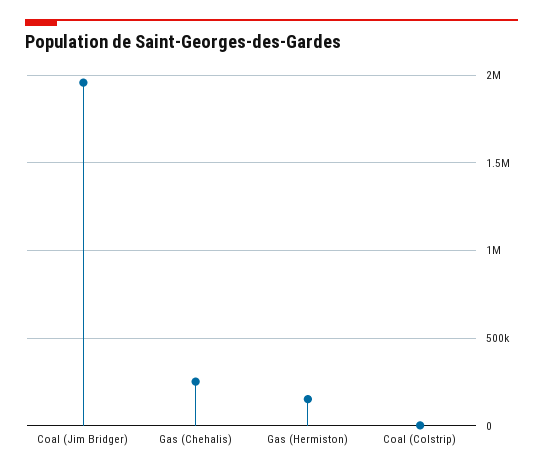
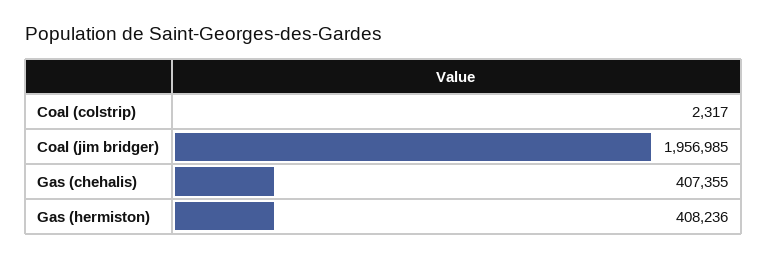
  {
    "Coal (Jim Bridger)": 1956985,
-   "Gas (Chehalis)": 250000,
+   "Gas (Chehalis)": 407355,
-   "Gas (Hermiston)": 150000,
+   "Gas (Hermiston)": 408236,
    "Coal (Colstrip)": 2317
  }

